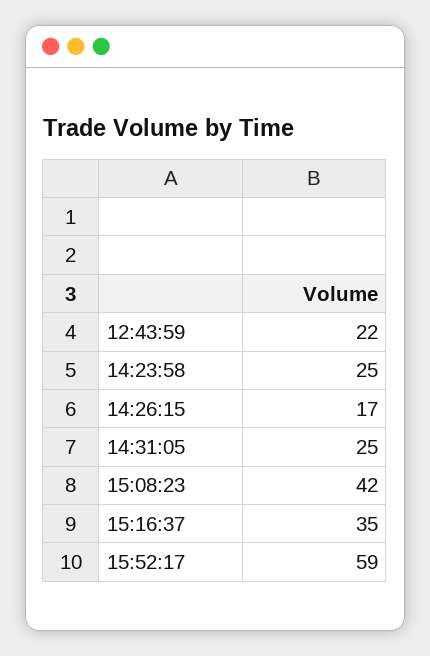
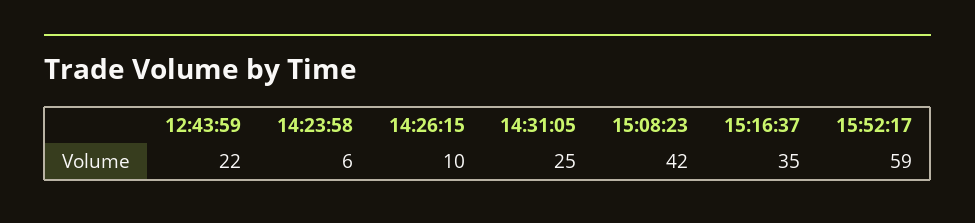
  {
    "12:43:59": 22,
-   "14:23:58": 25,
+   "14:23:58": 6,
-   "14:26:15": 17,
+   "14:26:15": 10,
    "14:31:05": 25,
    "15:08:23": 42,
    "15:16:37": 35,
    "15:52:17": 59
  }

